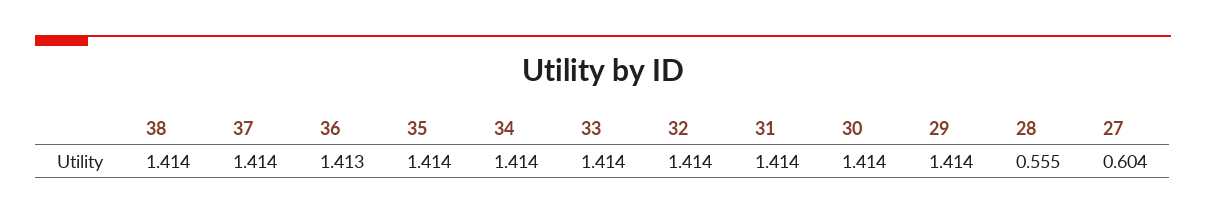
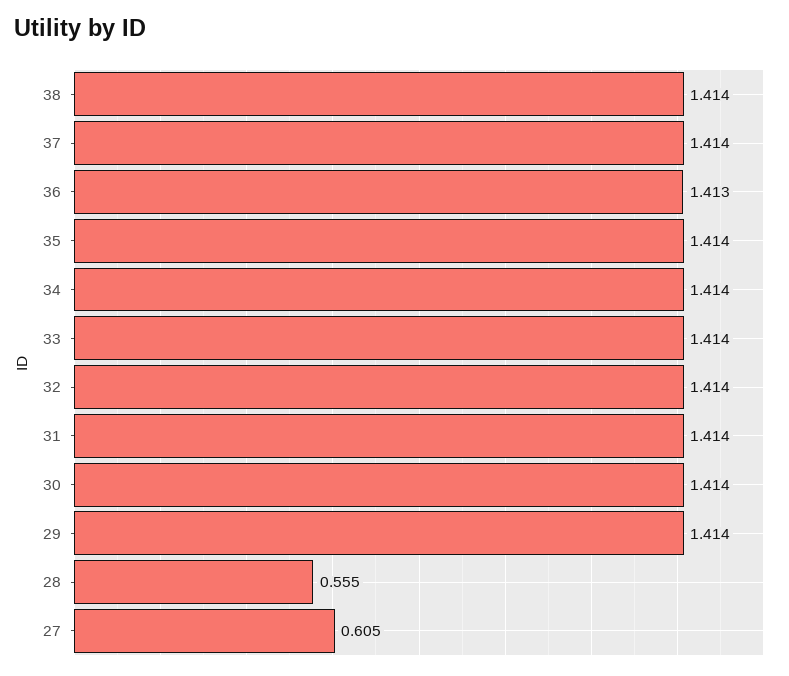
  {
    "38": 1.414,
    "37": 1.414,
    "36": 1.413,
    "35": 1.414,
    "34": 1.414,
    "33": 1.414,
    "32": 1.414,
    "31": 1.414,
    "30": 1.414,
    "29": 1.414,
    "28": 0.555,
-   "27": 0.604
+   "27": 0.605
  }

